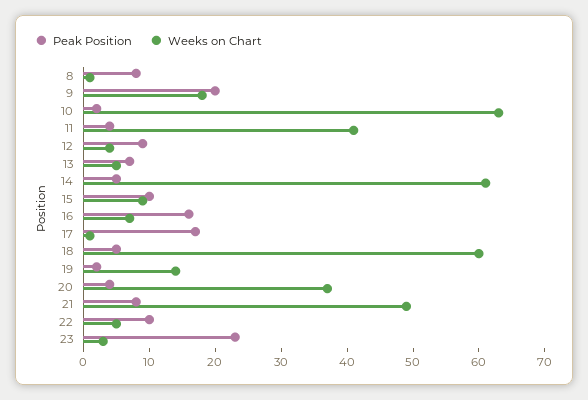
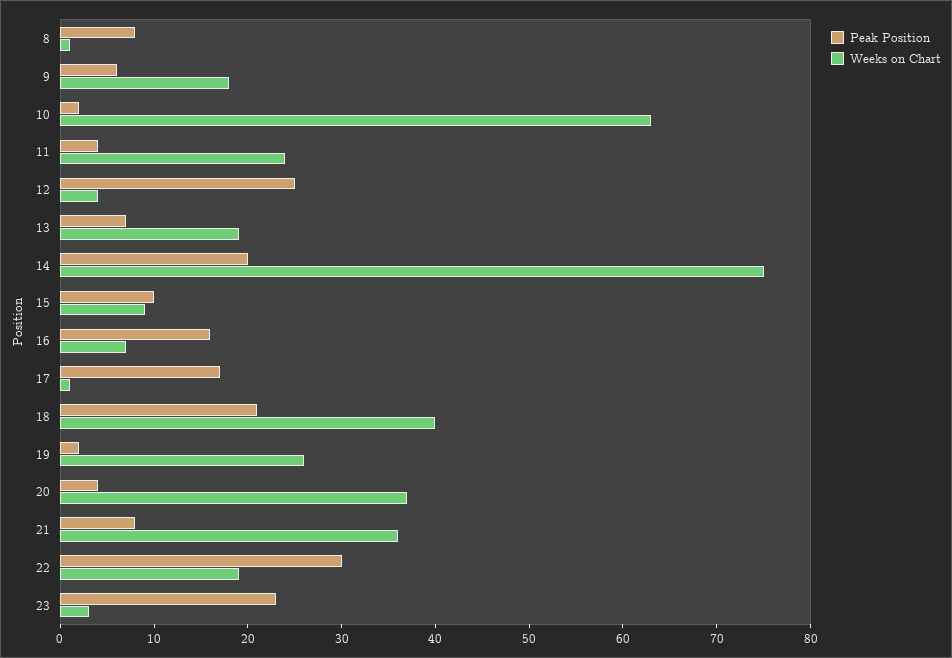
  {
    "Peak Position": {
      "8": 8,
-     "9": 20,
+     "9": 6,
      "10": 2,
      "11": 4,
-     "12": 10,
+     "12": 25,
      "13": 7,
-     "14": 5,
+     "14": 20,
      "15": 10,
      "16": 16,
      "17": 17,
-     "18": 5,
+     "18": 21,
      "19": 2,
      "20": 4,
      "21": 8,
-     "22": 10,
+     "22": 30,
      "23": 23
    },
    "Weeks on Chart": {
      "8": 1,
      "9": 18,
      "10": 63,
-     "11": 40,
+     "11": 24,
      "12": 4,
-     "13": 5,
+     "13": 19,
-     "14": 60,
+     "14": 75,
      "15": 9,
      "16": 7,
      "17": 1,
-     "18": 60,
+     "18": 40,
-     "19": 15,
+     "19": 26,
      "20": 37,
-     "21": 50,
+     "21": 36,
-     "22": 5,
+     "22": 19,
      "23": 3
    }
  }

